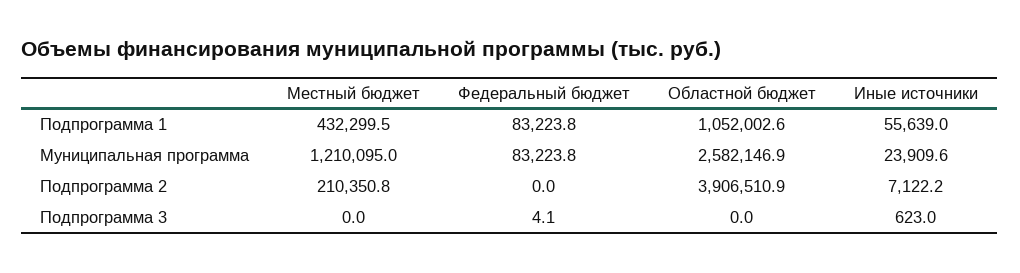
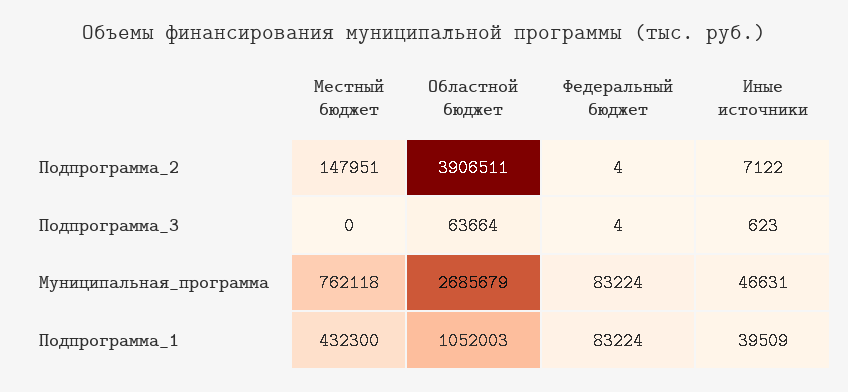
  {
    "Местный бюджет": {
      "Подпрограмма 1": 432299.5,
-     "Муниципальная программа": 1210095,
+     "Муниципальная программа": 762118,
-     "Подпрограмма 2": 210350.8,
+     "Подпрограмма 2": 147951,
      "Подпрограмма 3": 0
    },
    "Федеральный бюджет": {
      "Подпрограмма 1": 83223.8,
      "Муниципальная программа": 83223.8,
-     "Подпрограмма 2": 0,
+     "Подпрограмма 2": 4,
      "Подпрограмма 3": 4.1
    },
    "Областной бюджет": {
      "Подпрограмма 1": 1052002.6,
-     "Муниципальная программа": 2582146.9,
+     "Муниципальная программа": 2685679,
      "Подпрограмма 2": 3906510.9,
-     "Подпрограмма 3": 0
+     "Подпрограмма 3": 63664
    },
    "Иные источники": {
-     "Подпрограмма 1": 55639,
+     "Подпрограмма 1": 39509,
-     "Муниципальная программа": 23909.6,
+     "Муниципальная программа": 46631,
      "Подпрограмма 2": 7122.2,
      "Подпрограмма 3": 623
    }
  }

